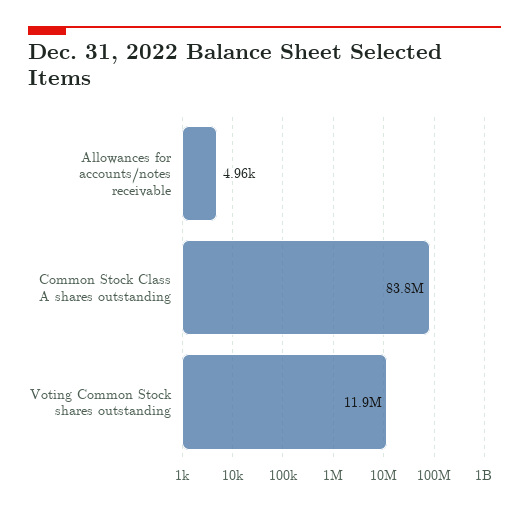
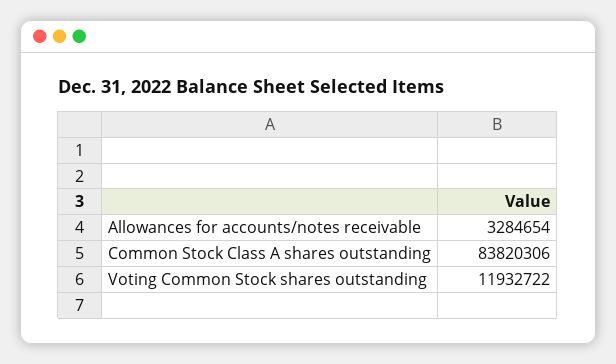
  {
-   "Allowances for accounts/notes receivable": 4960,
+   "Allowances for accounts/notes receivable": 3284654,
    "Common Stock Class A shares outstanding": 83820306,
    "Voting Common Stock shares outstanding": 11932722
  }

